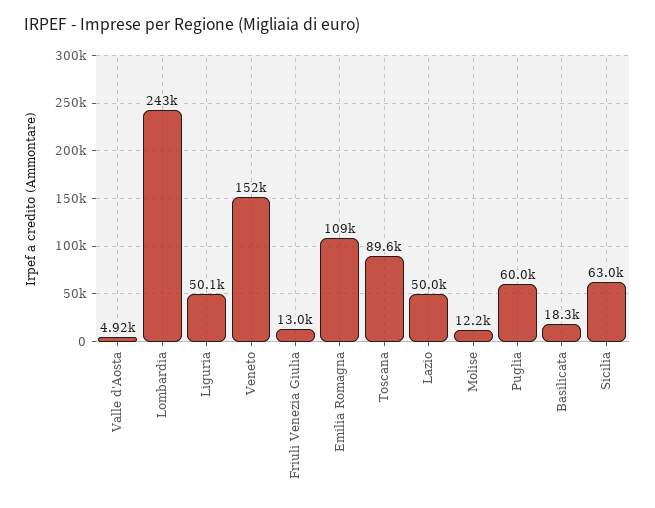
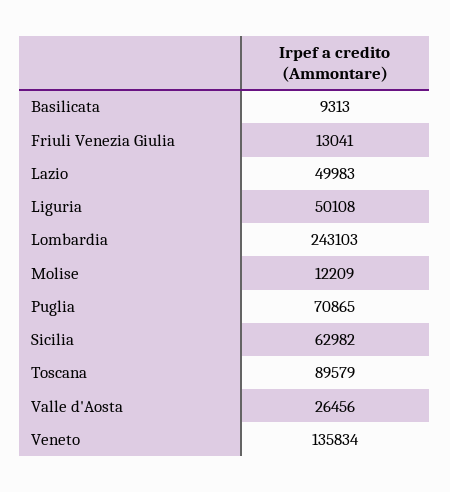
  {
-   "Valle d'Aosta": 4920,
+   "Valle d'Aosta": 26456,
    "Lombardia": 243103,
    "Liguria": 50108,
-   "Veneto": 152000,
+   "Veneto": 135834,
    "Friuli Venezia Giulia": 13041,
-   "Emilia Romagna": 109000,
    "Toscana": 89579,
    "Lazio": 49983,
    "Molise": 12209,
-   "Puglia": 60000,
+   "Puglia": 70865,
-   "Basilicata": 18300,
+   "Basilicata": 9313,
    "Sicilia": 62982
  }

